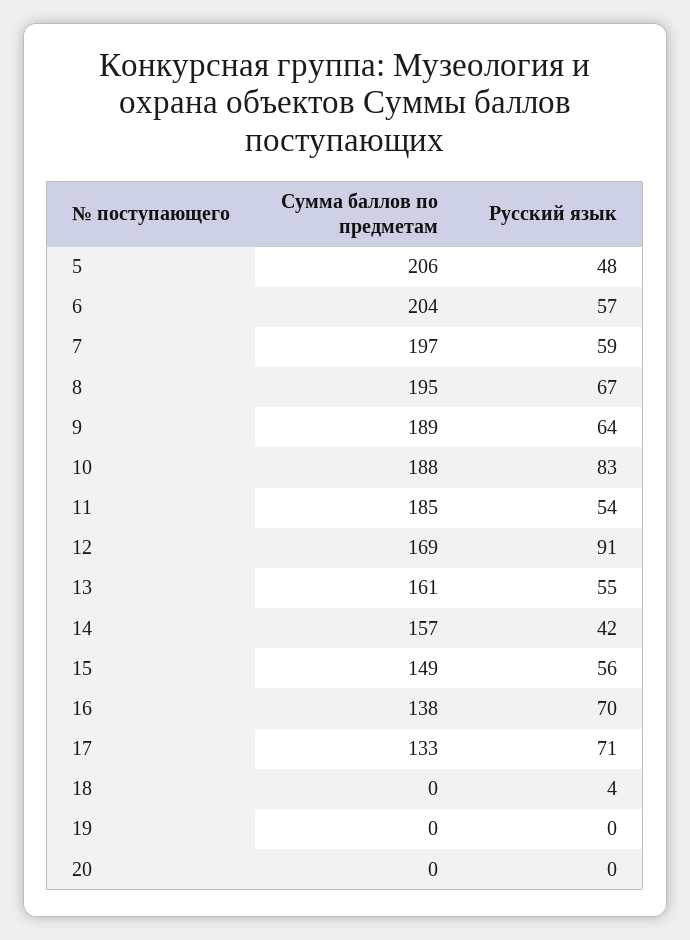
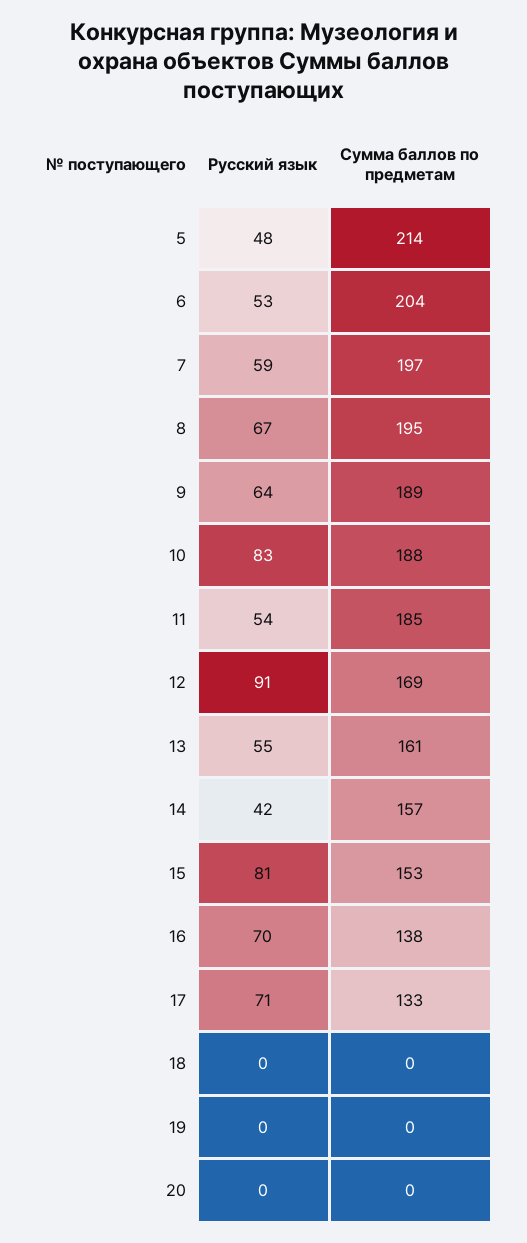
  {
    "Сумма баллов по предметам": {
-     "5": 206,
+     "5": 214,
      "6": 204,
      "7": 197,
      "8": 195,
      "9": 189,
      "10": 188,
      "11": 185,
      "12": 169,
      "13": 161,
      "14": 157,
-     "15": 149,
+     "15": 153,
      "16": 138,
      "17": 133,
      "18": 0,
      "19": 0,
      "20": 0
    },
    "Русский язык": {
      "5": 48,
-     "6": 57,
+     "6": 53,
      "7": 59,
      "8": 67,
      "9": 64,
      "10": 83,
      "11": 54,
      "12": 91,
      "13": 55,
      "14": 42,
-     "15": 56,
+     "15": 81,
      "16": 70,
      "17": 71,
-     "18": 4,
+     "18": 0,
      "19": 0,
      "20": 0
    }
  }

